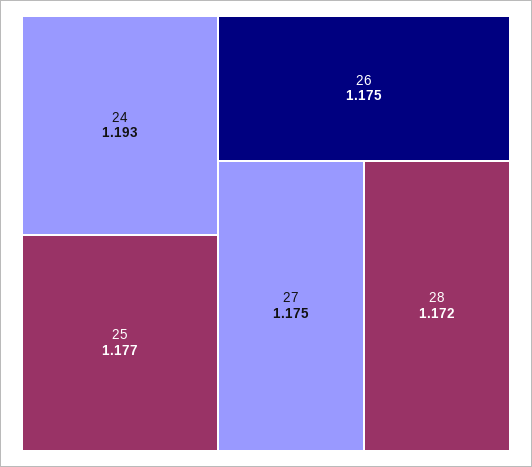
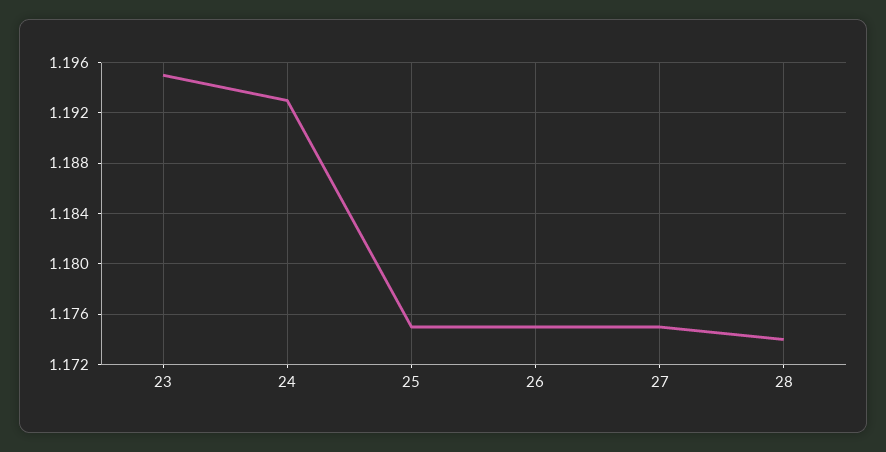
  {
    "24": 1.193,
-   "25": 1.177,
+   "25": 1.175,
    "26": 1.175,
    "27": 1.175,
-   "28": 1.172
+   "28": 1.174,
+   "23": 1.195
  }

